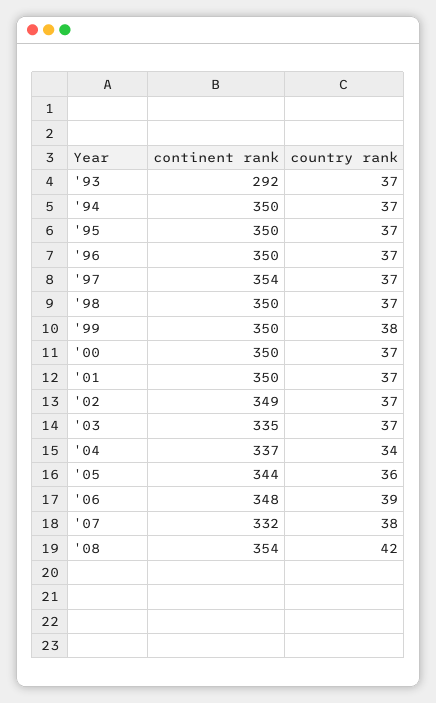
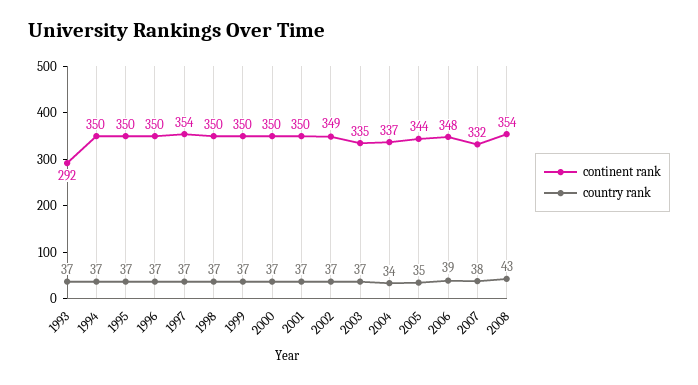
  {
    "continent rank": {
      "'93": 292,
      "'94": 350,
      "'95": 350,
      "'96": 350,
      "'97": 354,
      "'98": 350,
      "'99": 350,
      "'00": 350,
      "'01": 350,
      "'02": 349,
      "'03": 335,
      "'04": 337,
      "'05": 344,
      "'06": 348,
      "'07": 332,
      "'08": 354
    },
    "country rank": {
      "'93": 37,
      "'94": 37,
      "'95": 37,
      "'96": 37,
      "'97": 37,
      "'98": 37,
-     "'99": 38,
+     "'99": 37,
      "'00": 37,
      "'01": 37,
      "'02": 37,
      "'03": 37,
      "'04": 34,
-     "'05": 36,
+     "'05": 35,
      "'06": 39,
      "'07": 38,
-     "'08": 42
+     "'08": 43
    }
  }

